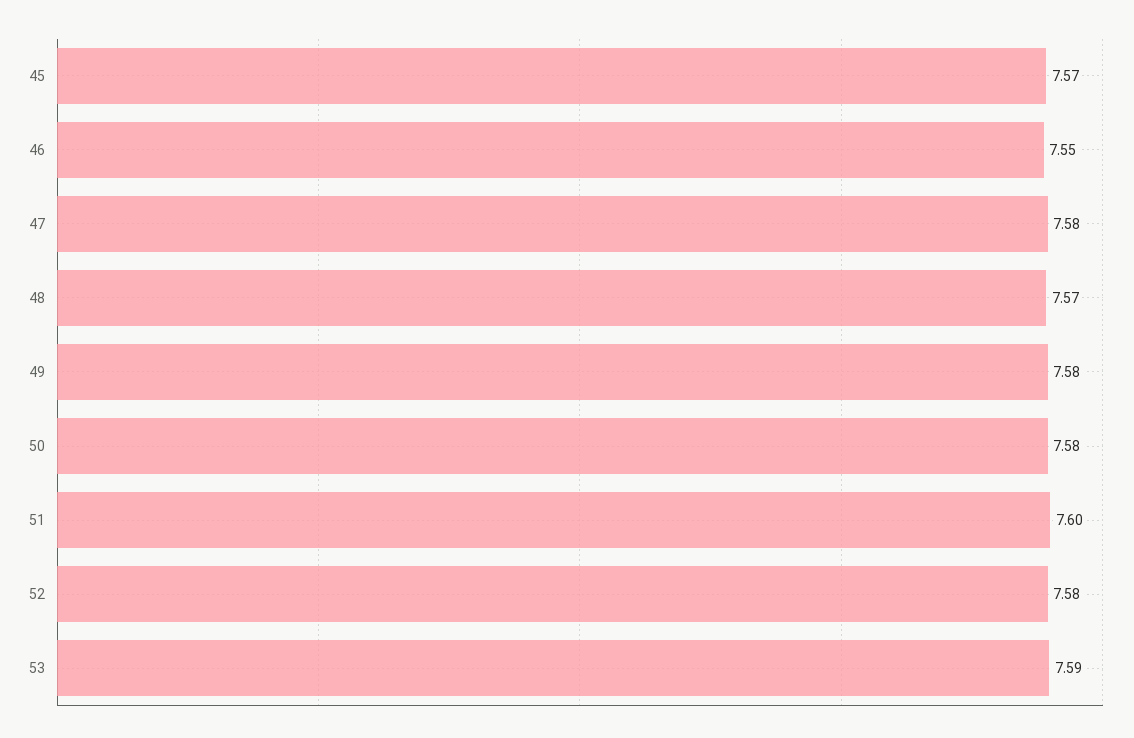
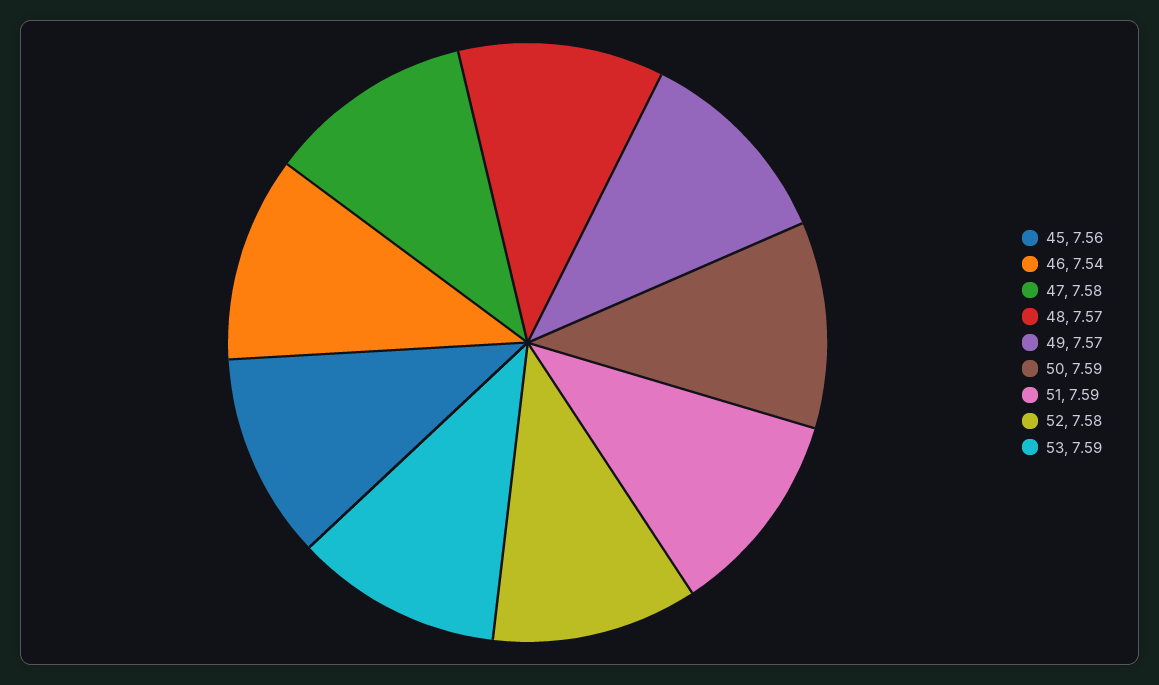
  {
-   "45": 7.57,
+   "45": 7.56,
-   "46": 7.55,
+   "46": 7.54,
    "47": 7.58,
    "48": 7.57,
-   "49": 7.58,
+   "49": 7.57,
-   "50": 7.58,
+   "50": 7.59,
-   "51": 7.6,
+   "51": 7.59,
    "52": 7.58,
    "53": 7.59
  }

